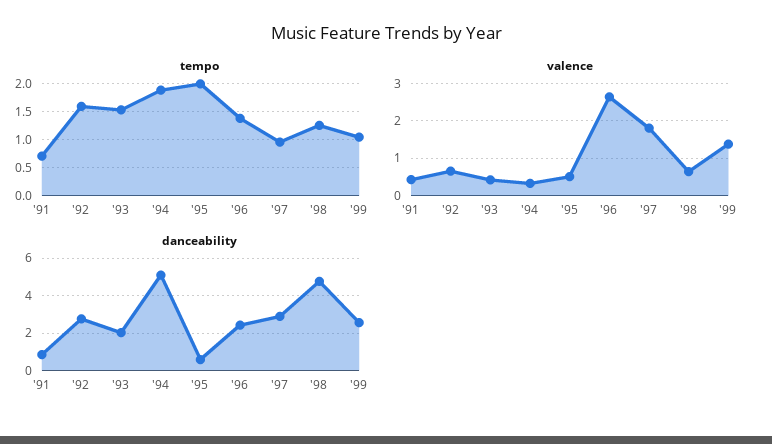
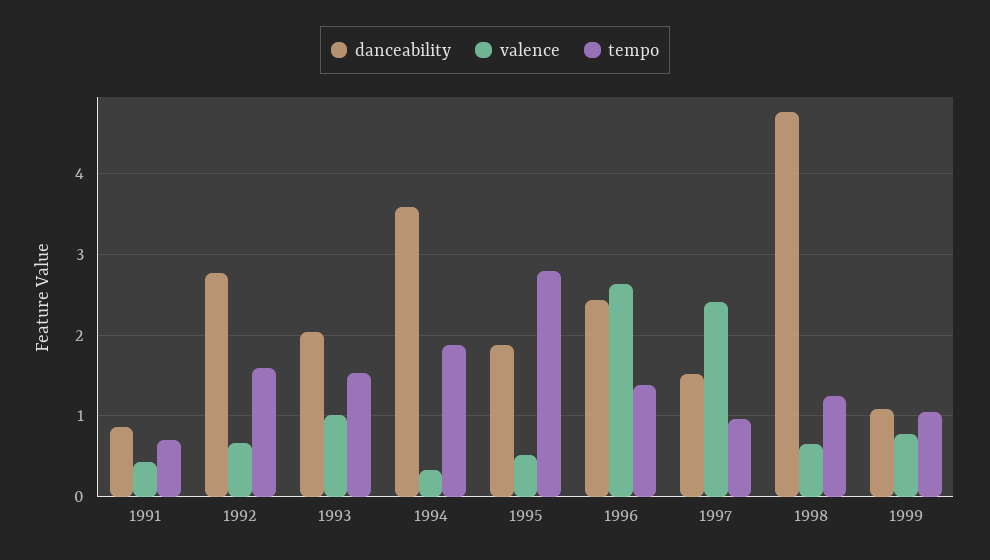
  {
    "tempo": {
      "'91": 0.7,
      "'92": 1.6,
      "'93": 1.5,
      "'94": 1.9,
-     "'95": 2,
+     "'95": 2.8,
      "'96": 1.4,
      "'97": 1,
      "'98": 1.3,
      "'99": 1
    },
    "valence": {
      "'91": 0.4,
      "'92": 0.7,
-     "'93": 0.4,
+     "'93": 1,
      "'94": 0.3,
      "'95": 0.5,
      "'96": 2.6,
-     "'97": 1.8,
+     "'97": 2.4,
      "'98": 0.6,
-     "'99": 1.4
+     "'99": 0.8
    },
    "danceability": {
      "'91": 0.9,
      "'92": 2.8,
      "'93": 2,
-     "'94": 5,
+     "'94": 3.6,
-     "'95": 0.5,
+     "'95": 1.9,
      "'96": 2.4,
-     "'97": 3,
+     "'97": 1.5,
      "'98": 4.8,
-     "'99": 2.5
+     "'99": 1.1
    }
  }

